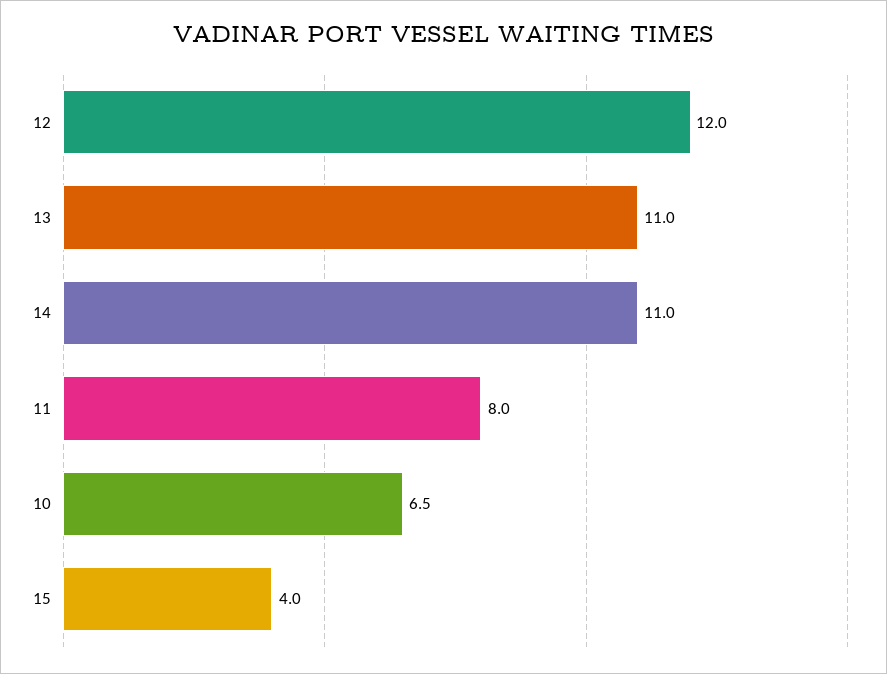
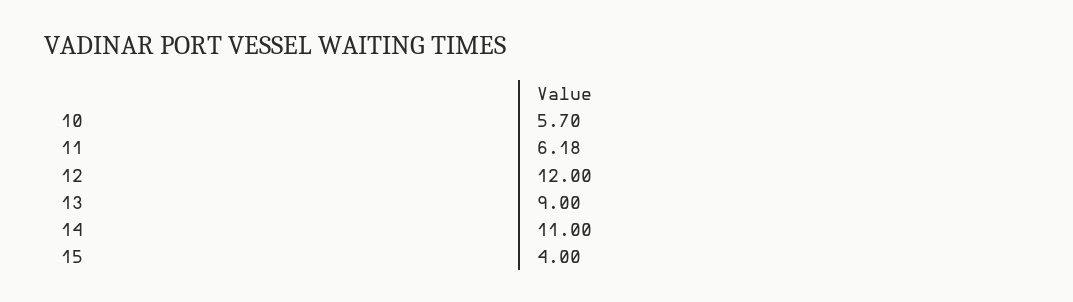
  {
    "12": 12,
-   "13": 11,
+   "13": 9,
    "14": 11,
-   "11": 8,
+   "11": 6.18,
-   "10": 6.5,
+   "10": 5.7,
    "15": 4
  }

